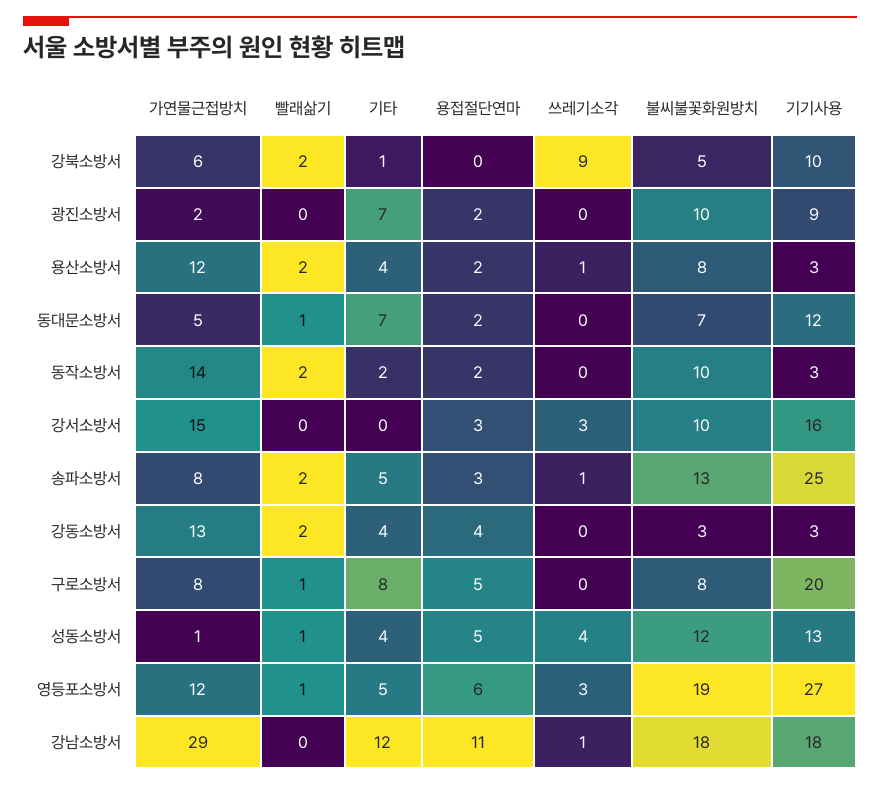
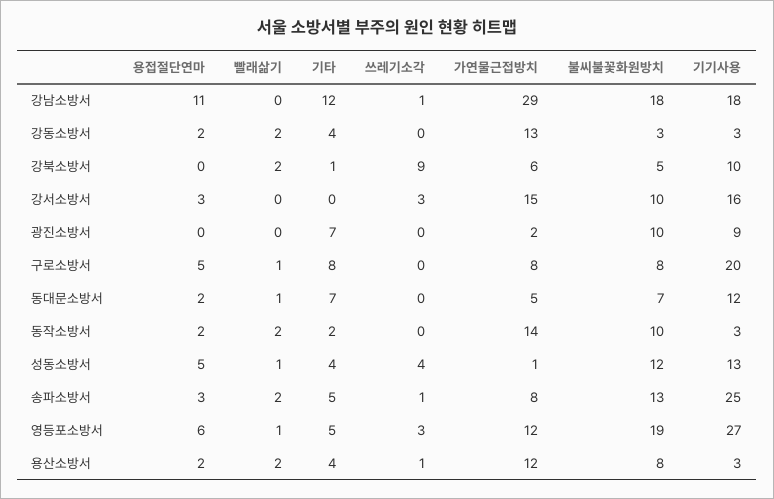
  {
    "가연물근접방치": {
      "강북소방서": 6,
      "광진소방서": 2,
      "용산소방서": 12,
      "동대문소방서": 5,
      "동작소방서": 14,
      "강서소방서": 15,
      "송파소방서": 8,
      "강동소방서": 13,
      "구로소방서": 8,
      "성동소방서": 1,
      "영등포소방서": 12,
      "강남소방서": 29
    },
    "빨래삶기": {
      "강북소방서": 2,
      "광진소방서": 0,
      "용산소방서": 2,
      "동대문소방서": 1,
      "동작소방서": 2,
      "강서소방서": 0,
      "송파소방서": 2,
      "강동소방서": 2,
      "구로소방서": 1,
      "성동소방서": 1,
      "영등포소방서": 1,
      "강남소방서": 0
    },
    "기타": {
      "강북소방서": 1,
      "광진소방서": 7,
      "용산소방서": 4,
      "동대문소방서": 7,
      "동작소방서": 2,
      "강서소방서": 0,
      "송파소방서": 5,
      "강동소방서": 4,
      "구로소방서": 8,
      "성동소방서": 4,
      "영등포소방서": 5,
      "강남소방서": 12
    },
    "용접절단연마": {
      "강북소방서": 0,
-     "광진소방서": 2,
+     "광진소방서": 0,
      "용산소방서": 2,
      "동대문소방서": 2,
      "동작소방서": 2,
      "강서소방서": 3,
      "송파소방서": 3,
-     "강동소방서": 4,
+     "강동소방서": 2,
      "구로소방서": 5,
      "성동소방서": 5,
      "영등포소방서": 6,
      "강남소방서": 11
    },
    "쓰레기소각": {
      "강북소방서": 9,
      "광진소방서": 0,
      "용산소방서": 1,
      "동대문소방서": 0,
      "동작소방서": 0,
      "강서소방서": 3,
      "송파소방서": 1,
      "강동소방서": 0,
      "구로소방서": 0,
      "성동소방서": 4,
      "영등포소방서": 3,
      "강남소방서": 1
    },
    "불씨불꽃화원방치": {
      "강북소방서": 5,
      "광진소방서": 10,
      "용산소방서": 8,
      "동대문소방서": 7,
      "동작소방서": 10,
      "강서소방서": 10,
      "송파소방서": 13,
      "강동소방서": 3,
      "구로소방서": 8,
      "성동소방서": 12,
      "영등포소방서": 19,
      "강남소방서": 18
    },
    "기기사용": {
      "강북소방서": 10,
      "광진소방서": 9,
      "용산소방서": 3,
      "동대문소방서": 12,
      "동작소방서": 3,
      "강서소방서": 16,
      "송파소방서": 25,
      "강동소방서": 3,
      "구로소방서": 20,
      "성동소방서": 13,
      "영등포소방서": 27,
      "강남소방서": 18
    }
  }

